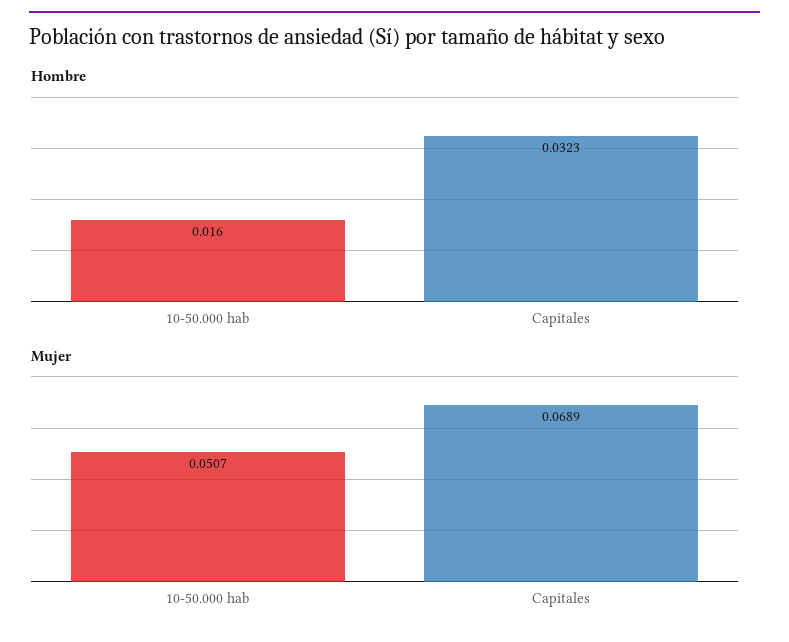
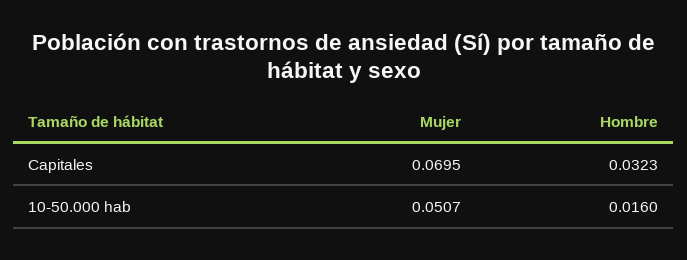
  {
    "Hombre": {
      "10-50.000 hab": 0.016,
      "Capitales": 0.0323
    },
    "Mujer": {
      "10-50.000 hab": 0.0507,
-     "Capitales": 0.0689
+     "Capitales": 0.0695
    }
  }

